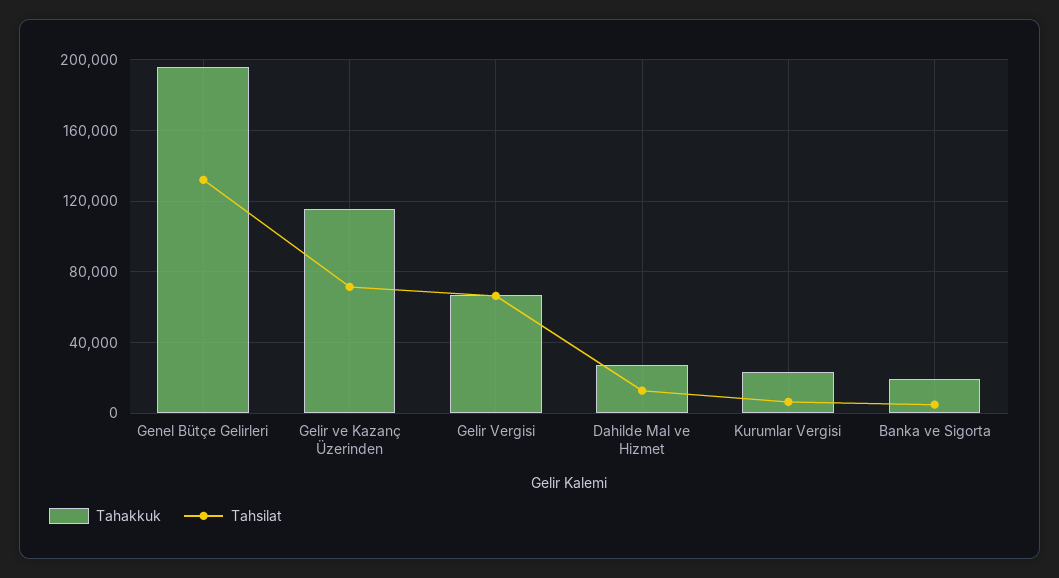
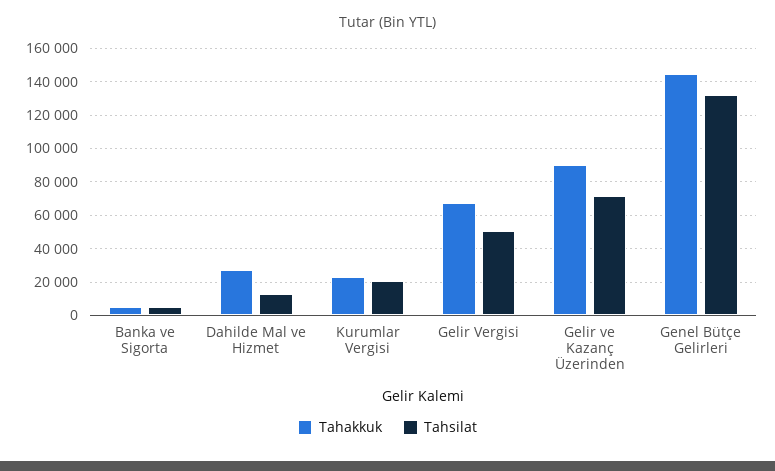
  {
    "Tahakkuk": {
-     "Genel Bütçe Gelirleri": 195000,
+     "Genel Bütçe Gelirleri": 145000,
-     "Gelir ve Kazanç Üzerinden": 115000,
+     "Gelir ve Kazanç Üzerinden": 90000,
      "Gelir Vergisi": 65000,
      "Dahilde Mal ve Hizmet": 25000,
      "Kurumlar Vergisi": 25000,
-     "Banka ve Sigorta": 20000
+     "Banka ve Sigorta": 5000
    },
    "Tahsilat": {
      "Genel Bütçe Gelirleri": 130000,
      "Gelir ve Kazanç Üzerinden": 70000,
-     "Gelir Vergisi": 65000,
+     "Gelir Vergisi": 50000,
      "Dahilde Mal ve Hizmet": 15000,
-     "Kurumlar Vergisi": 5000,
+     "Kurumlar Vergisi": 20000,
      "Banka ve Sigorta": 5000
    }
  }

